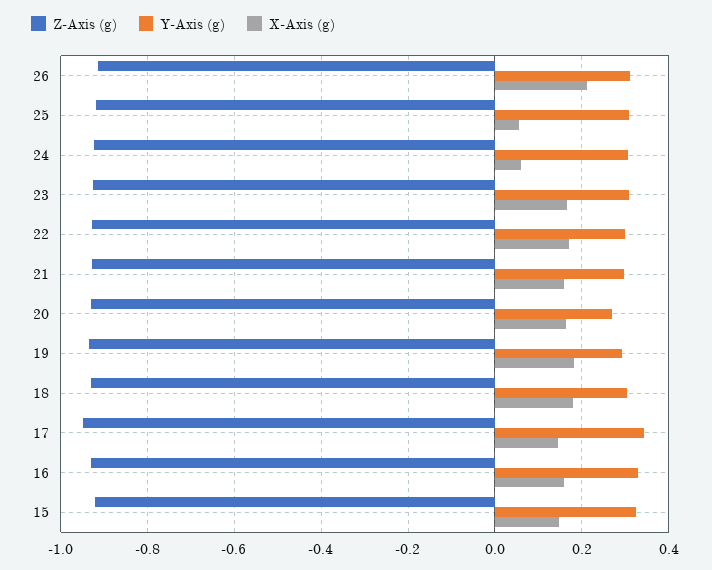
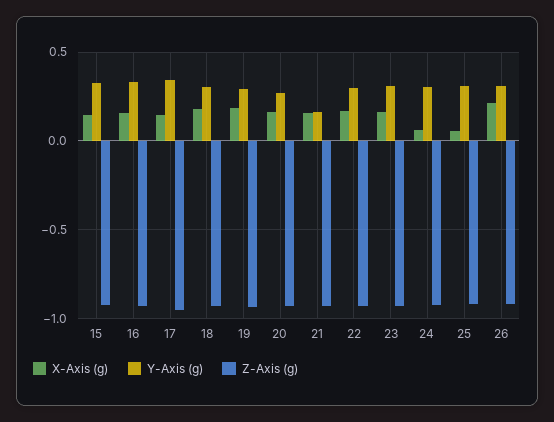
  {
    "Z-Axis (g)": {
      "26": -0.92,
      "25": -0.92,
      "24": -0.92,
      "23": -0.92,
      "22": -0.92,
      "21": -0.92,
      "20": -0.94,
      "19": -0.94,
      "18": -0.94,
      "17": -0.94,
      "16": -0.94,
      "15": -0.92
    },
    "Y-Axis (g)": {
      "26": 0.3,
      "25": 0.3,
      "24": 0.3,
      "23": 0.3,
      "22": 0.3,
-     "21": 0.3,
+     "21": 0.15,
      "20": 0.26,
      "19": 0.3,
      "18": 0.3,
      "17": 0.34,
      "16": 0.32,
      "15": 0.32
    },
    "X-Axis (g)": {
      "26": 0.22,
      "25": 0.06,
      "24": 0.06,
      "23": 0.16,
      "22": 0.16,
      "21": 0.16,
      "20": 0.16,
      "19": 0.18,
      "18": 0.18,
      "17": 0.14,
      "16": 0.16,
      "15": 0.14
    }
  }

